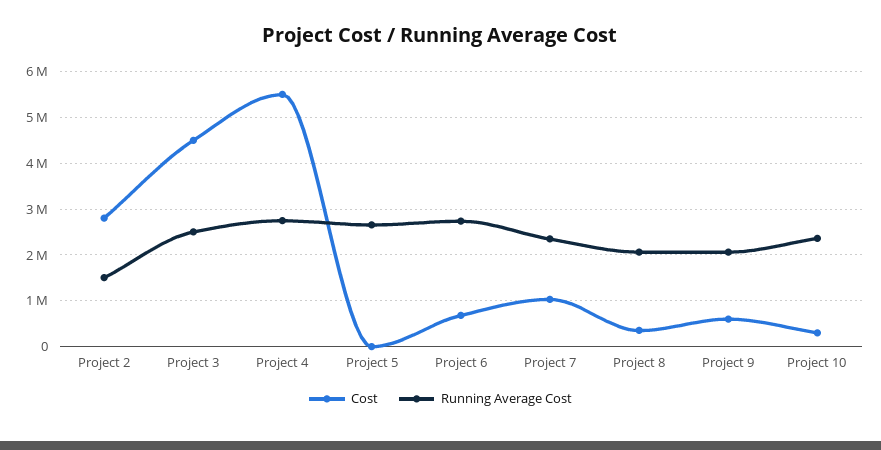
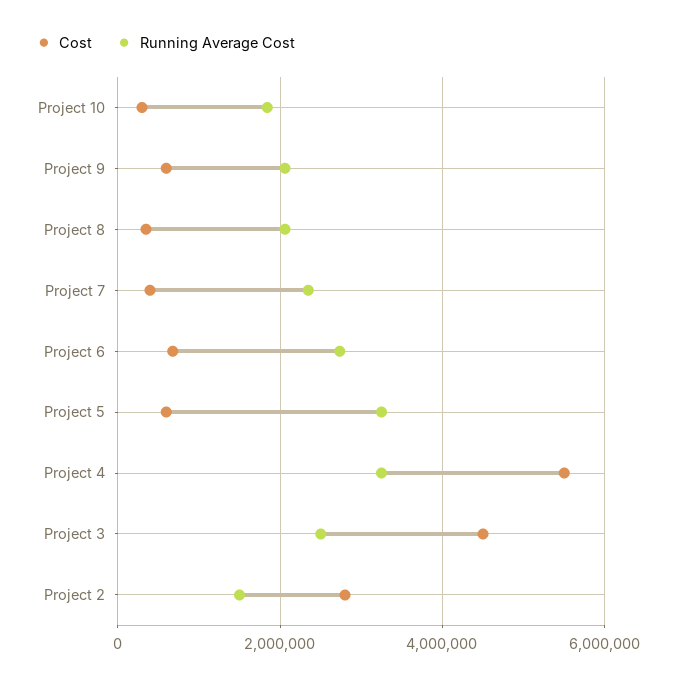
  {
    "Cost": {
      "Project 2": 2800000,
      "Project 3": 4600000,
      "Project 4": 5600000,
-     "Project 5": 0,
+     "Project 5": 600000,
      "Project 6": 600000,
-     "Project 7": 1000000,
+     "Project 7": 400000,
      "Project 8": 400000,
      "Project 9": 600000,
      "Project 10": 400000
    },
    "Running Average Cost": {
      "Project 2": 1600000,
      "Project 3": 2600000,
-     "Project 4": 2800000,
+     "Project 4": 3200000,
-     "Project 5": 2600000,
+     "Project 5": 3200000,
      "Project 6": 2800000,
      "Project 7": 2400000,
      "Project 8": 2000000,
      "Project 9": 2000000,
-     "Project 10": 2400000
+     "Project 10": 1800000
    }
  }

